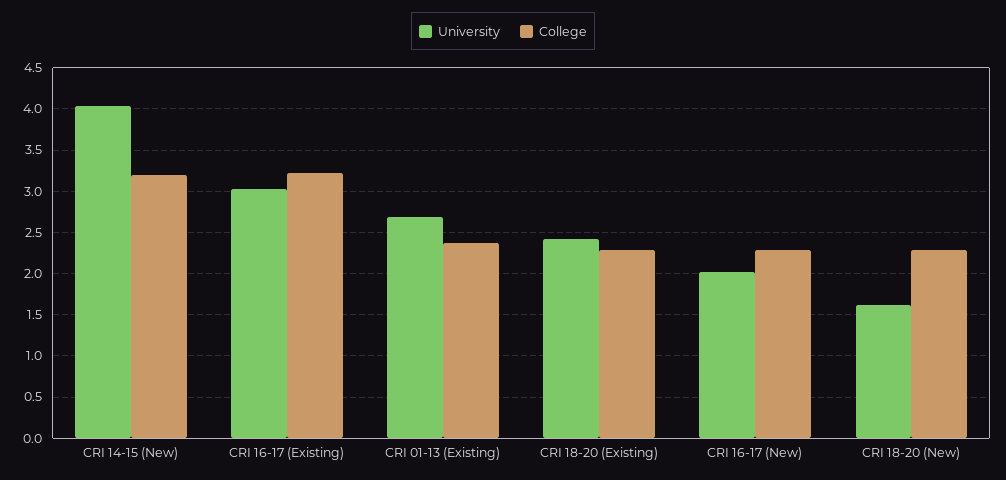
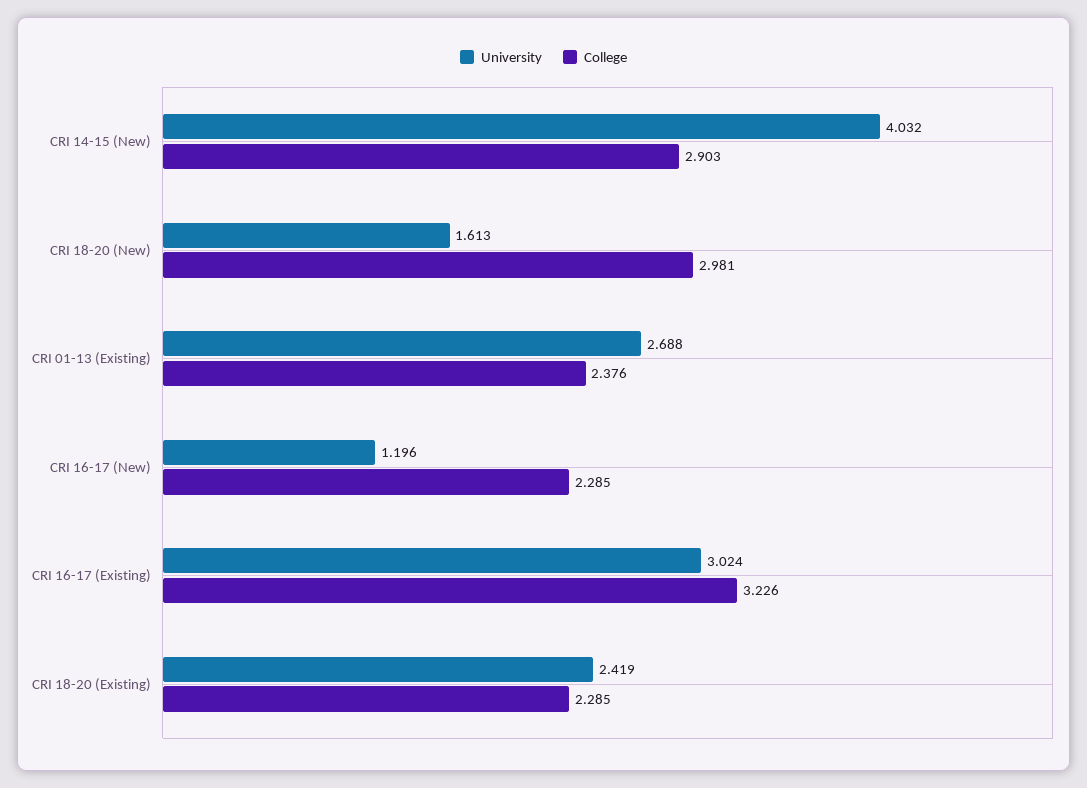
  {
    "University": {
      "CRI 14-15 (New)": 4.032,
      "CRI 16-17 (Existing)": 3.024,
      "CRI 01-13 (Existing)": 2.688,
      "CRI 18-20 (Existing)": 2.419,
-     "CRI 16-17 (New)": 2,
+     "CRI 16-17 (New)": 1.196,
      "CRI 18-20 (New)": 1.613
    },
    "College": {
-     "CRI 14-15 (New)": 3.2,
+     "CRI 14-15 (New)": 2.903,
      "CRI 16-17 (Existing)": 3.226,
      "CRI 01-13 (Existing)": 2.376,
      "CRI 18-20 (Existing)": 2.285,
      "CRI 16-17 (New)": 2.285,
-     "CRI 18-20 (New)": 2.3
+     "CRI 18-20 (New)": 2.981
    }
  }

